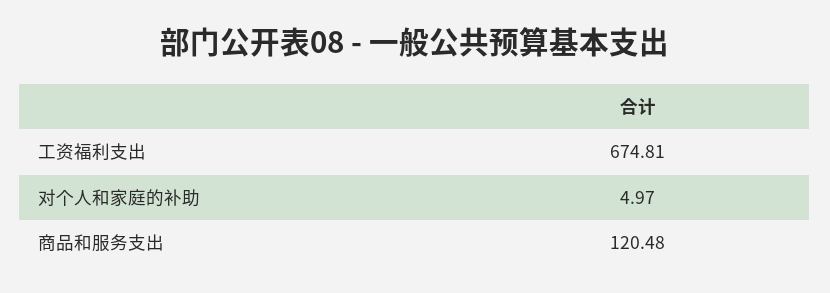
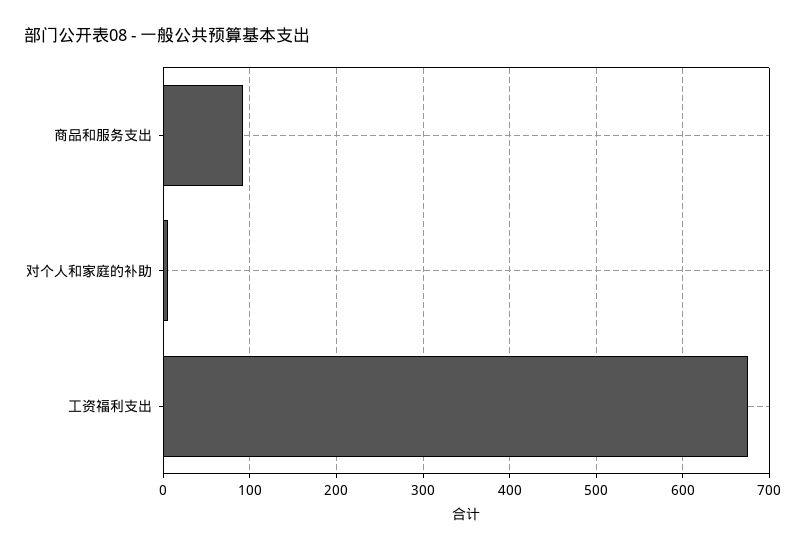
  {
    "工资福利支出": 674.81,
    "对个人和家庭的补助": 4.97,
-   "商品和服务支出": 120.48
+   "商品和服务支出": 90
  }

